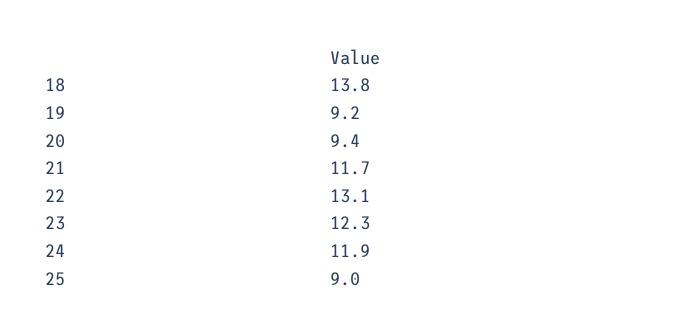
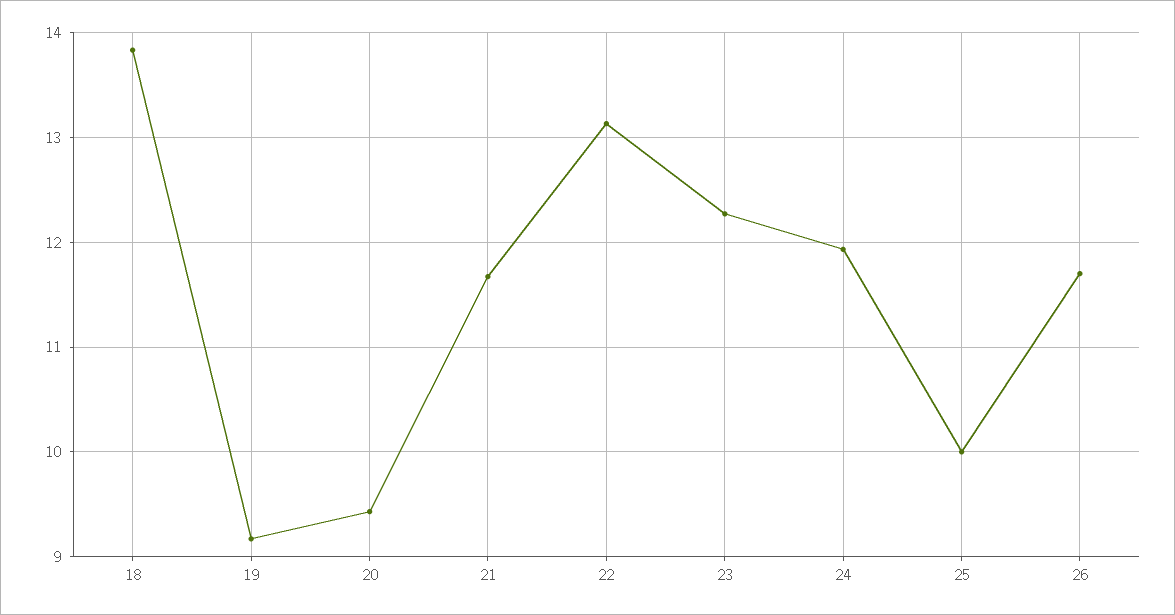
  {
    "18": 13.8,
    "19": 9.2,
    "20": 9.4,
    "21": 11.7,
    "22": 13.1,
    "23": 12.3,
    "24": 11.9,
-   "25": 9
+   "25": 10,
+   "26": 11.7
  }

